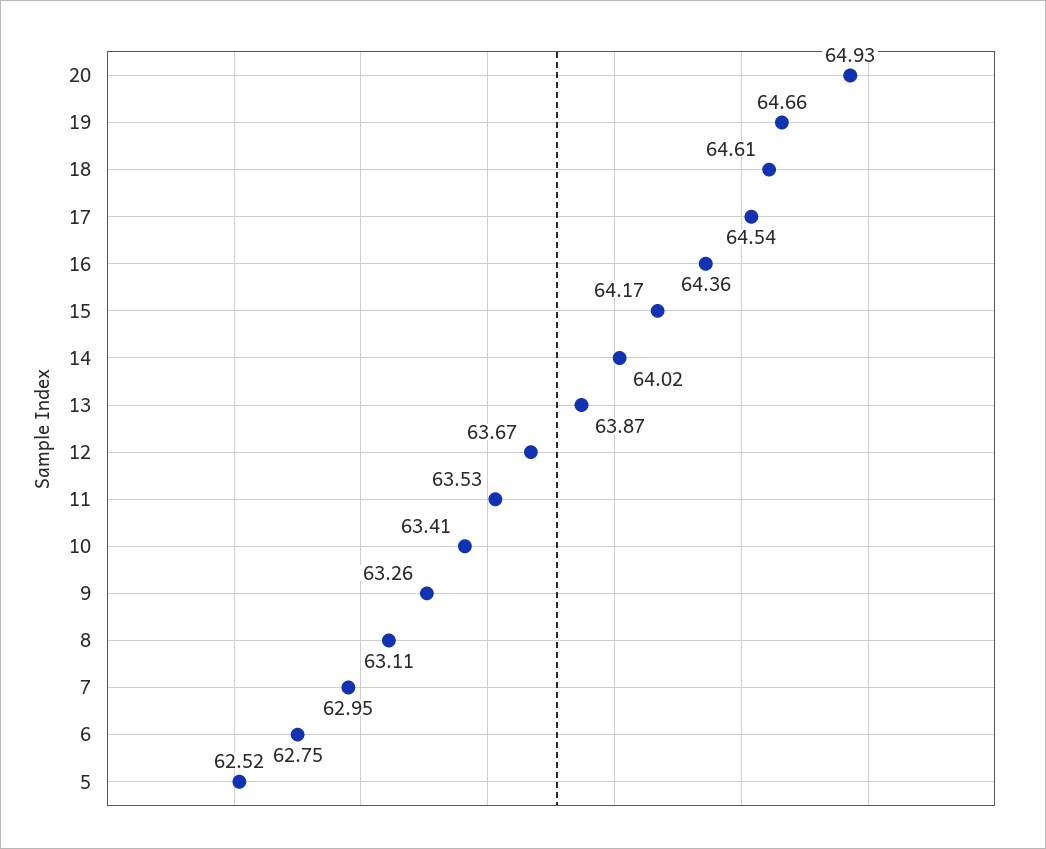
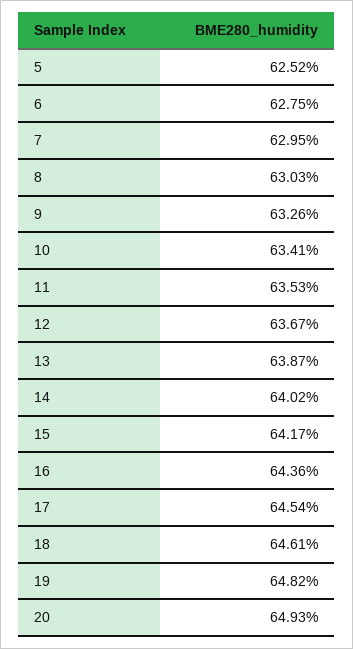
  {
    "20": 64.93,
-   "19": 64.66,
+   "19": 64.82,
    "18": 64.61,
    "17": 64.54,
    "16": 64.36,
    "15": 64.17,
    "14": 64.02,
    "13": 63.87,
    "12": 63.67,
    "11": 63.53,
    "10": 63.41,
    "9": 63.26,
-   "8": 63.11,
+   "8": 63.03,
    "7": 62.95,
    "6": 62.75,
    "5": 62.52
  }

